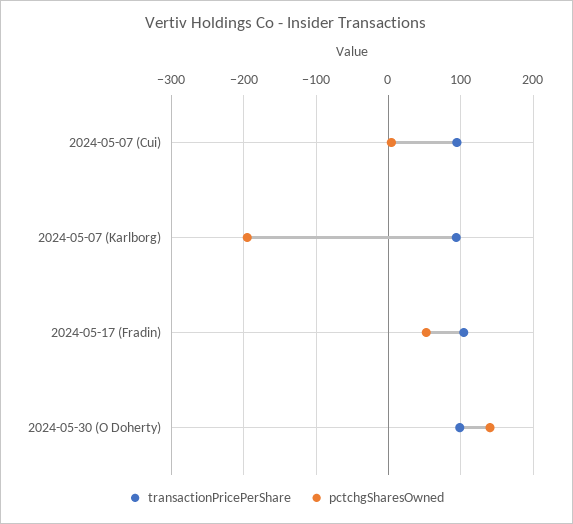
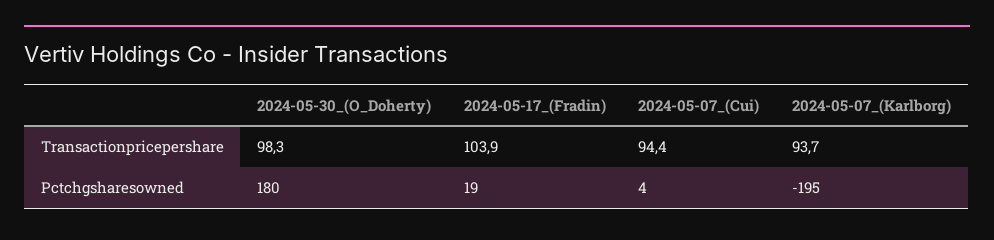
  {
    "transactionPricePerShare": {
      "2024-05-07 (Cui)": 94.4,
      "2024-05-07 (Karlborg)": 93.7,
      "2024-05-17 (Fradin)": 103.9,
      "2024-05-30 (O Doherty)": 98.3
    },
    "pctchgSharesOwned": {
      "2024-05-07 (Cui)": 4,
      "2024-05-07 (Karlborg)": -195,
-     "2024-05-17 (Fradin)": 50,
+     "2024-05-17 (Fradin)": 19,
-     "2024-05-30 (O Doherty)": 140
+     "2024-05-30 (O Doherty)": 180
    }
  }

